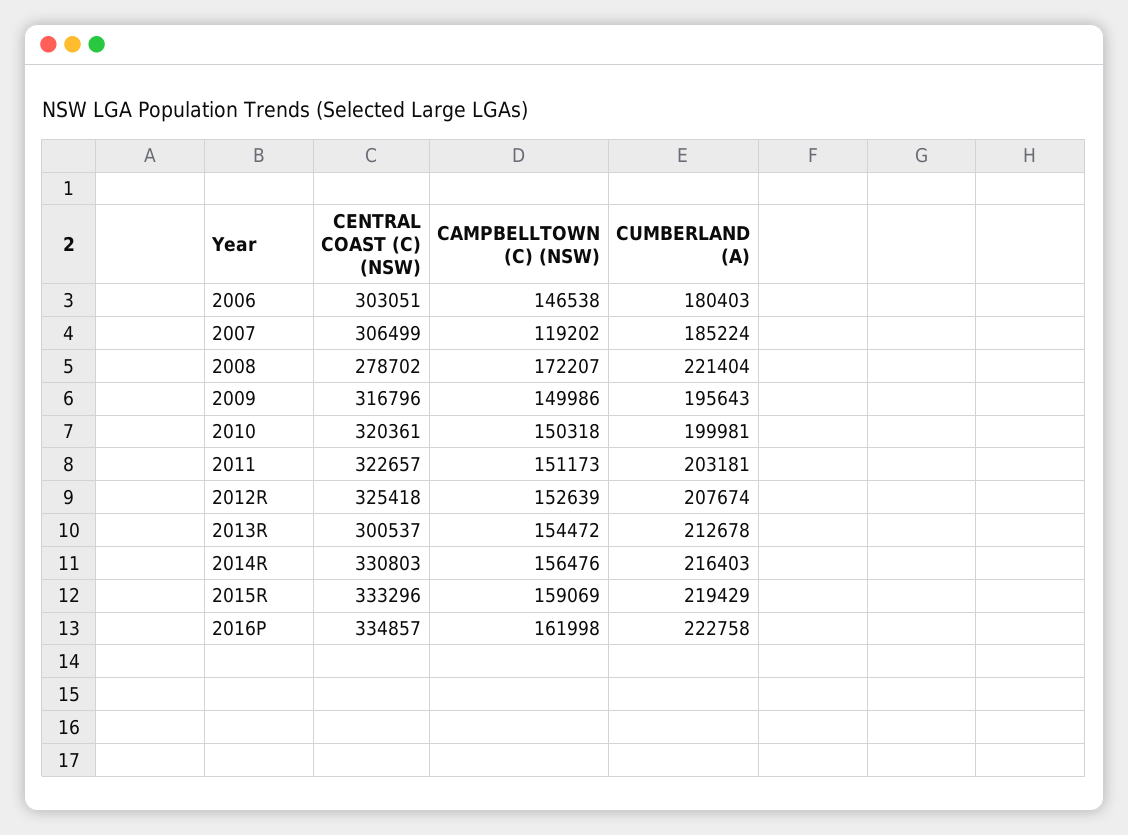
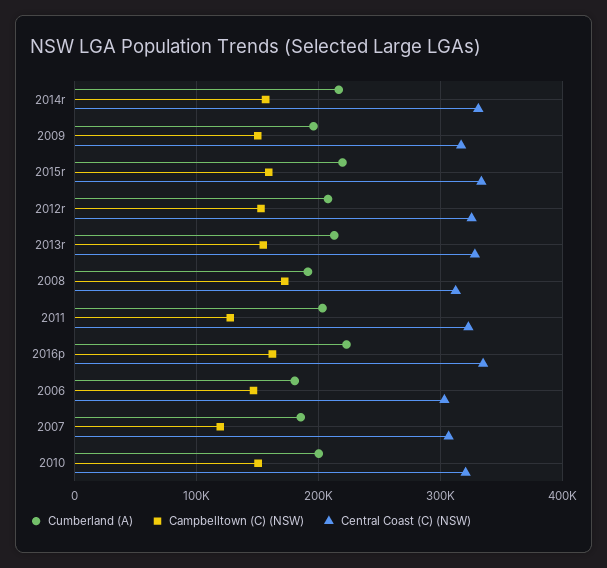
  {
    "CENTRAL COAST (C) (NSW)": {
      "2006": 303051,
      "2007": 306499,
-     "2008": 278702,
+     "2008": 310000,
      "2009": 316796,
      "2010": 320361,
      "2011": 322657,
      "2012R": 325418,
-     "2013R": 300537,
+     "2013R": 330000,
      "2014R": 330803,
      "2015R": 333296,
      "2016P": 334857
    },
    "CAMPBELLTOWN (C) (NSW)": {
      "2006": 146538,
      "2007": 119202,
      "2008": 172207,
      "2009": 149986,
      "2010": 150318,
-     "2011": 151173,
+     "2011": 130000,
      "2012R": 152639,
      "2013R": 154472,
      "2014R": 156476,
      "2015R": 159069,
      "2016P": 161998
    },
    "CUMBERLAND (A)": {
      "2006": 180403,
      "2007": 185224,
-     "2008": 221404,
+     "2008": 190000,
      "2009": 195643,
      "2010": 199981,
      "2011": 203181,
      "2012R": 207674,
      "2013R": 212678,
      "2014R": 216403,
      "2015R": 219429,
      "2016P": 222758
    }
  }

